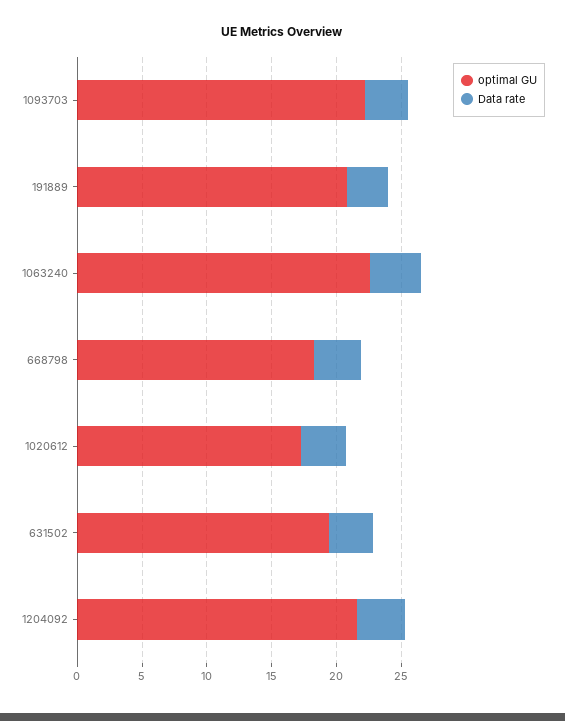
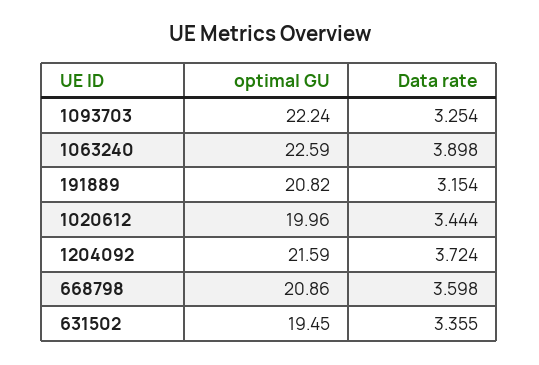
  {
    "optimal GU": {
      "1093703": 22.24,
      "191889": 20.82,
      "1063240": 22.59,
-     "668798": 18,
+     "668798": 20.86,
-     "1020612": 17,
+     "1020612": 19.96,
      "631502": 19.45,
      "1204092": 21.59
    },
    "Data rate": {
      "1093703": 3.254,
      "191889": 3.154,
      "1063240": 3.898,
      "668798": 3.598,
      "1020612": 3.444,
      "631502": 3.355,
      "1204092": 3.724
    }
  }

